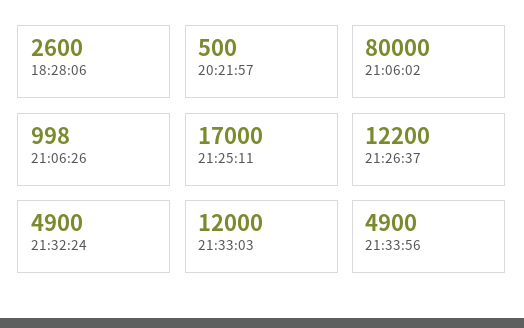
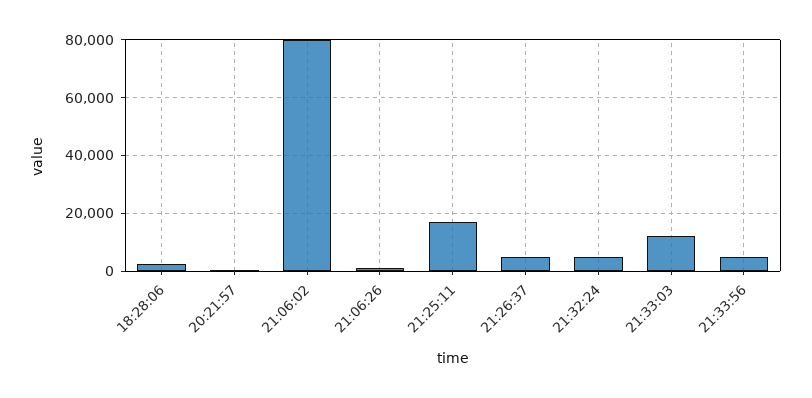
  {
    "18:28:06": 2600,
    "20:21:57": 500,
    "21:06:02": 80000,
    "21:06:26": 998,
    "21:25:11": 17000,
-   "21:26:37": 12200,
+   "21:26:37": 5000,
    "21:32:24": 4900,
    "21:33:03": 12000,
    "21:33:56": 4900
  }

